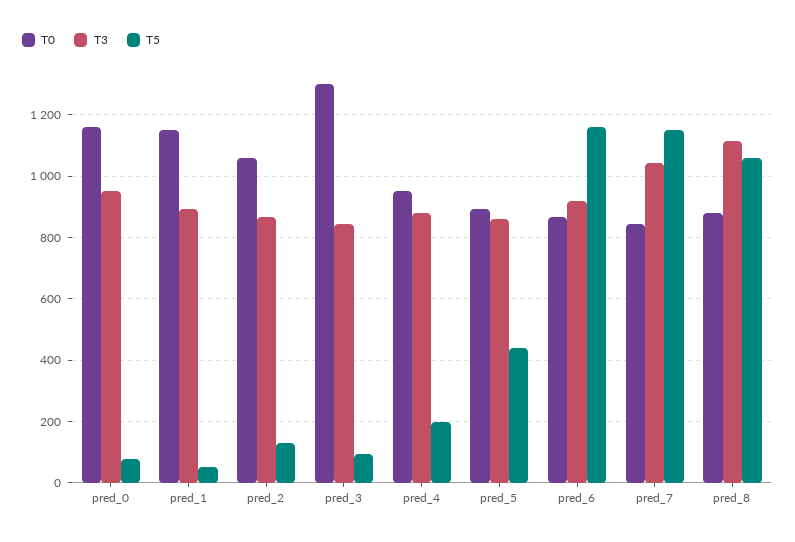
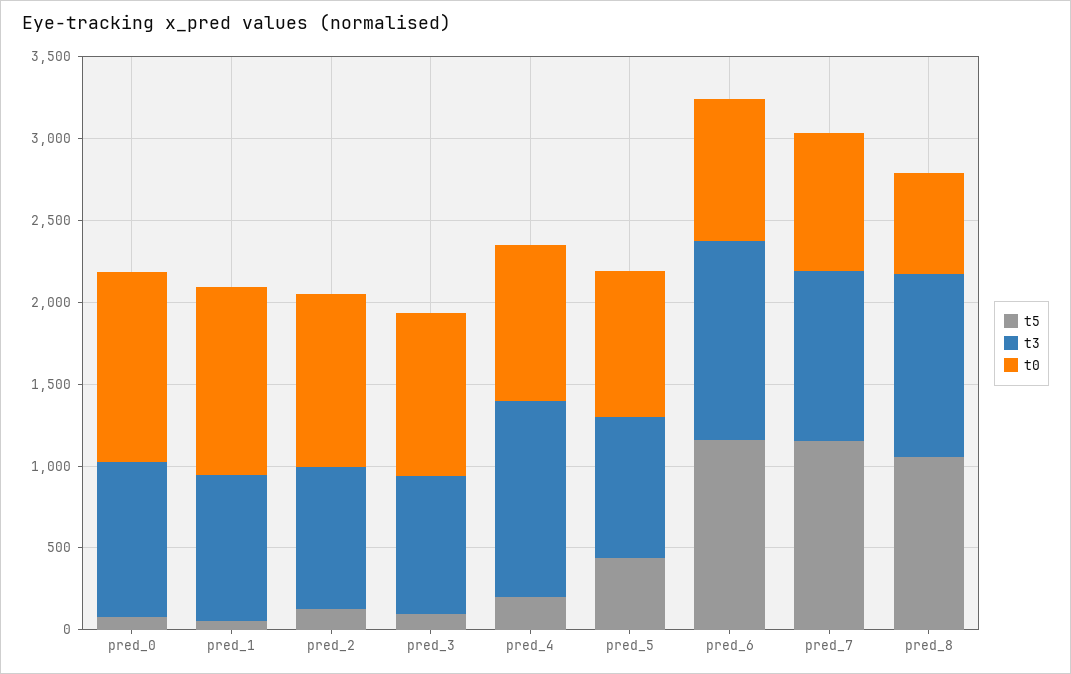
  {
    "T0": {
      "pred_0": 1160,
      "pred_1": 1160,
      "pred_2": 1060,
-     "pred_3": 1300,
+     "pred_3": 1000,
      "pred_4": 960,
      "pred_5": 900,
      "pred_6": 860,
      "pred_7": 840,
-     "pred_8": 880
+     "pred_8": 600
    },
    "T3": {
      "pred_0": 960,
      "pred_1": 900,
      "pred_2": 860,
      "pred_3": 840,
-     "pred_4": 880,
+     "pred_4": 1200,
      "pred_5": 860,
-     "pred_6": 920,
+     "pred_6": 1200,
      "pred_7": 1040,
      "pred_8": 1120
    },
    "T5": {
      "pred_0": 80,
      "pred_1": 60,
      "pred_2": 120,
      "pred_3": 100,
      "pred_4": 200,
      "pred_5": 440,
      "pred_6": 1160,
      "pred_7": 1160,
      "pred_8": 1060
    }
  }

